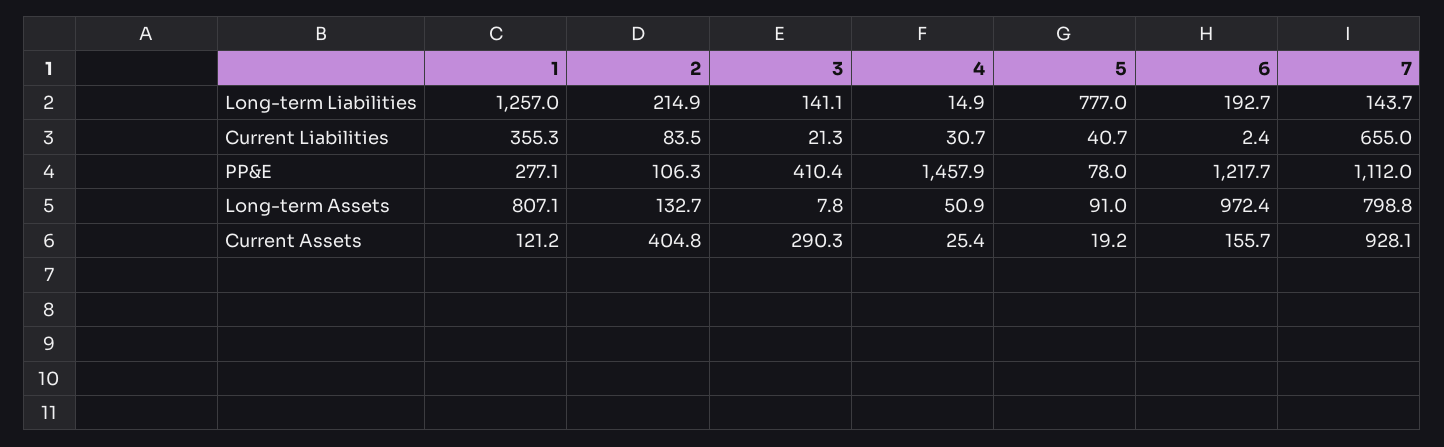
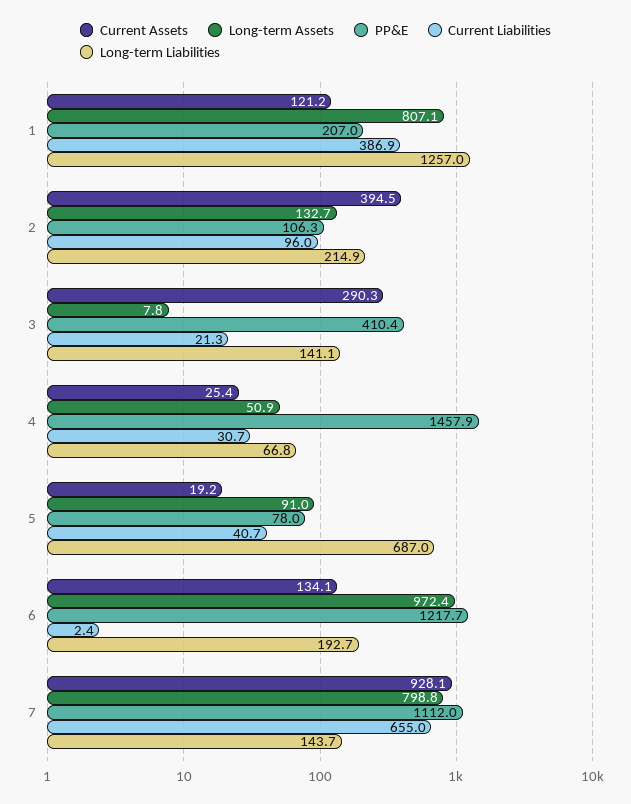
  {
    "Long-term Liabilities": {
      "1": 1257,
      "2": 214.9,
      "3": 141.1,
-     "4": 14.9,
+     "4": 66.8,
-     "5": 777,
+     "5": 687,
      "6": 192.7,
      "7": 143.7
    },
    "Current Liabilities": {
-     "1": 355.3,
+     "1": 386.9,
-     "2": 83.5,
+     "2": 96,
      "3": 21.3,
      "4": 30.7,
      "5": 40.7,
      "6": 2.4,
      "7": 655
    },
    "PP&E": {
-     "1": 277.1,
+     "1": 207,
      "2": 106.3,
      "3": 410.4,
      "4": 1457.9,
      "5": 78,
      "6": 1217.7,
      "7": 1112
    },
    "Long-term Assets": {
      "1": 807.1,
      "2": 132.7,
      "3": 7.8,
      "4": 50.9,
      "5": 91,
      "6": 972.4,
      "7": 798.8
    },
    "Current Assets": {
      "1": 121.2,
-     "2": 404.8,
+     "2": 394.5,
      "3": 290.3,
      "4": 25.4,
      "5": 19.2,
-     "6": 155.7,
+     "6": 134.1,
      "7": 928.1
    }
  }

